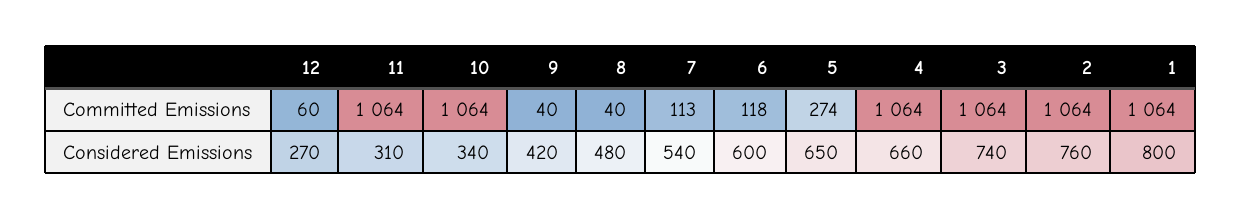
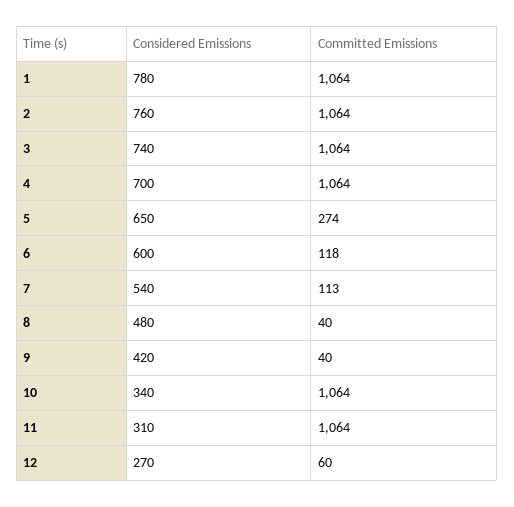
  {
    "12": {
      "Committed Emissions": 60,
      "Considered Emissions": 270
    },
    "11": {
      "Committed Emissions": 1064,
      "Considered Emissions": 310
    },
    "10": {
      "Committed Emissions": 1064,
      "Considered Emissions": 340
    },
    "9": {
      "Committed Emissions": 40,
      "Considered Emissions": 420
    },
    "8": {
      "Committed Emissions": 40,
      "Considered Emissions": 480
    },
    "7": {
      "Committed Emissions": 113,
      "Considered Emissions": 540
    },
    "6": {
      "Committed Emissions": 118,
      "Considered Emissions": 600
    },
    "5": {
      "Committed Emissions": 274,
      "Considered Emissions": 650
    },
    "4": {
      "Committed Emissions": 1064,
-     "Considered Emissions": 660
+     "Considered Emissions": 700
    },
    "3": {
      "Committed Emissions": 1064,
      "Considered Emissions": 740
    },
    "2": {
      "Committed Emissions": 1064,
      "Considered Emissions": 760
    },
    "1": {
      "Committed Emissions": 1064,
-     "Considered Emissions": 800
+     "Considered Emissions": 780
    }
  }

